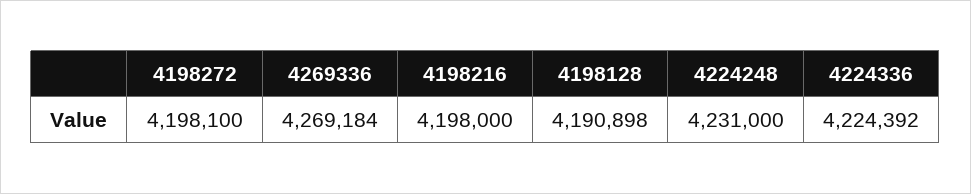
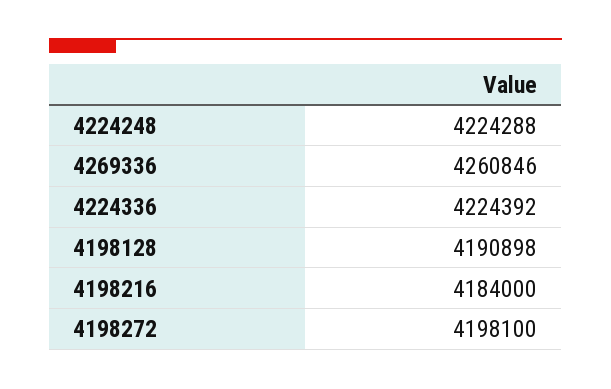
  {
    "4198272": 4198100,
-   "4269336": 4269184,
+   "4269336": 4260846,
-   "4198216": 4198000,
+   "4198216": 4184000,
    "4198128": 4190898,
-   "4224248": 4231000,
+   "4224248": 4224288,
    "4224336": 4224392
  }

